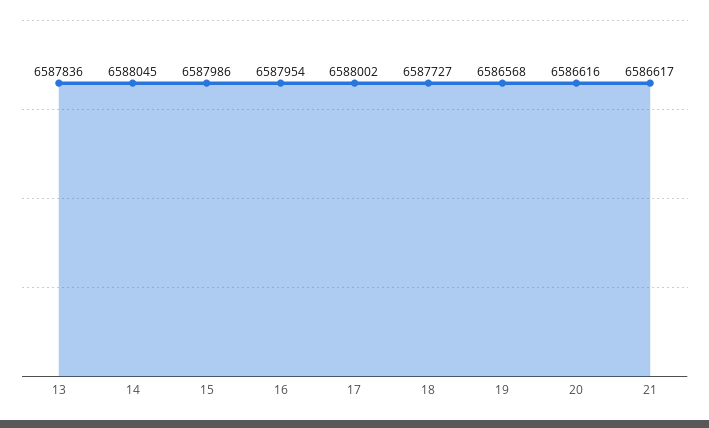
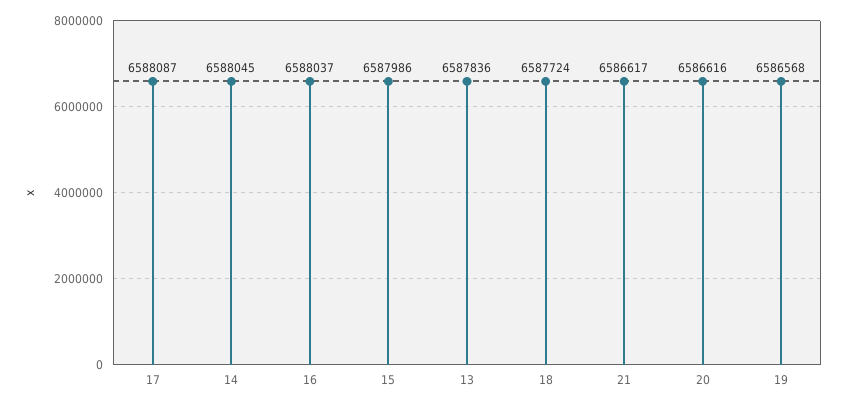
  {
    "13": 6587836,
    "14": 6588045,
    "15": 6587986,
-   "16": 6587954,
+   "16": 6588037,
-   "17": 6588002,
+   "17": 6588087,
-   "18": 6587727,
+   "18": 6587724,
    "19": 6586568,
    "20": 6586616,
    "21": 6586617
  }

